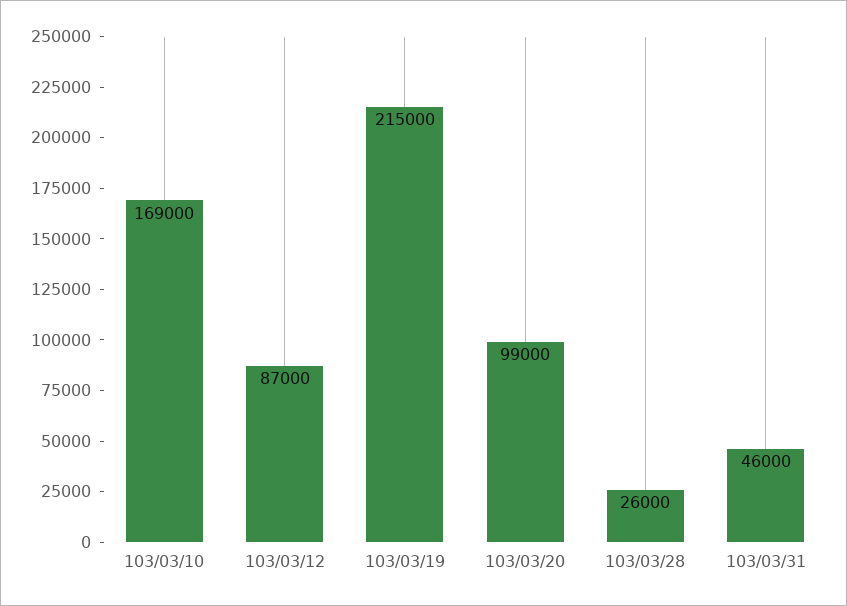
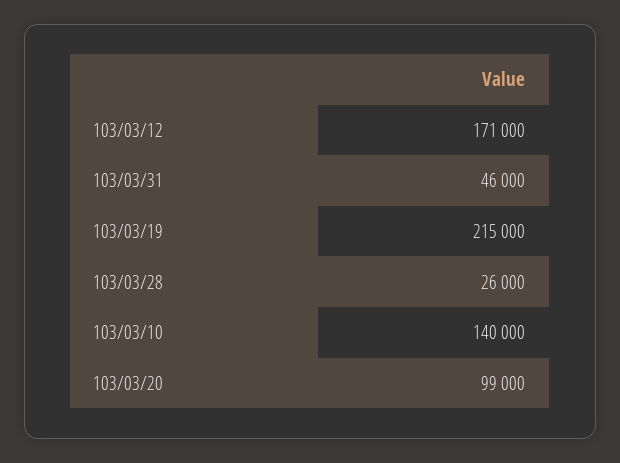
  {
-   "103/03/10": 169000,
+   "103/03/10": 140000,
-   "103/03/12": 87000,
+   "103/03/12": 171000,
    "103/03/19": 215000,
    "103/03/20": 99000,
    "103/03/28": 26000,
    "103/03/31": 46000
  }

